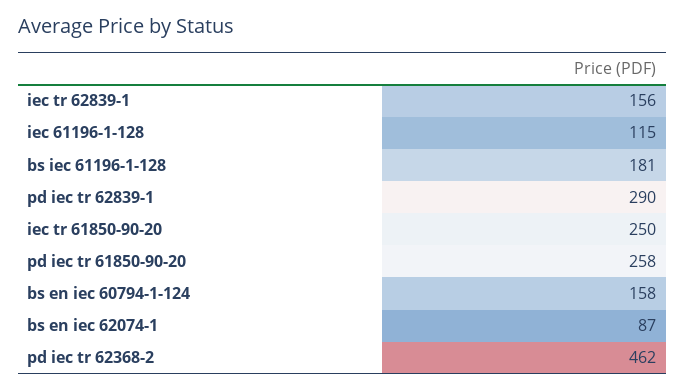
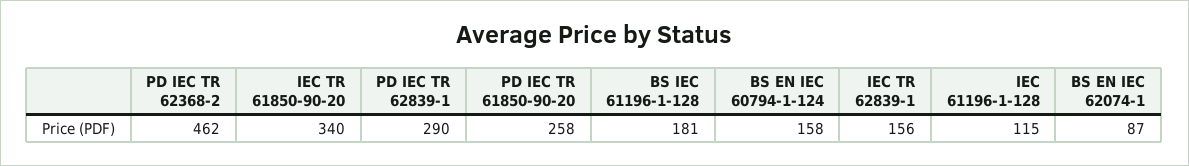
  {
    "iec tr 62839-1": 156,
    "iec 61196-1-128": 115,
    "bs iec 61196-1-128": 181,
    "pd iec tr 62839-1": 290,
-   "iec tr 61850-90-20": 250,
+   "iec tr 61850-90-20": 340,
    "pd iec tr 61850-90-20": 258,
    "bs en iec 60794-1-124": 158,
    "bs en iec 62074-1": 87,
    "pd iec tr 62368-2": 462
  }

